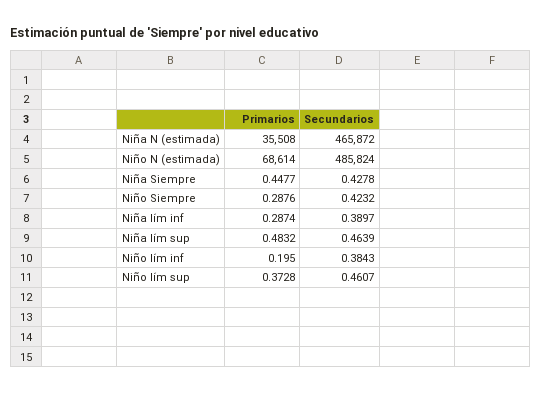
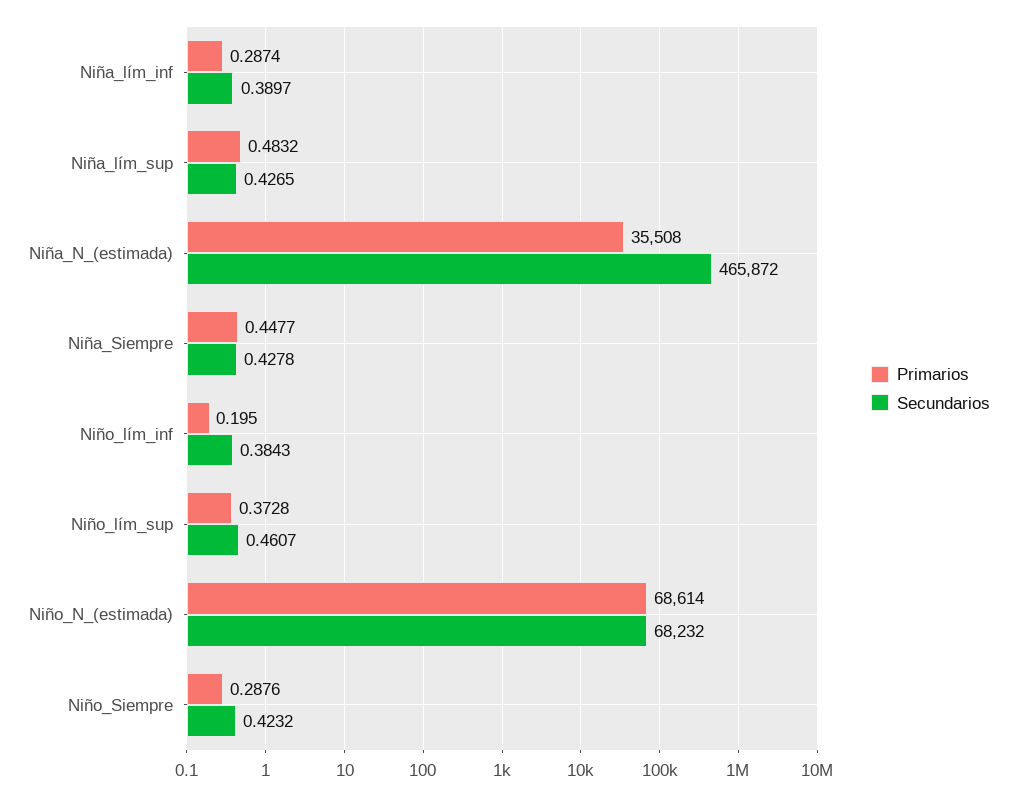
  {
    "Primarios": {
      "Niña N (estimada)": 35508,
      "Niño N (estimada)": 68614,
      "Niña Siempre": 0.4477,
      "Niño Siempre": 0.2876,
      "Niña lím inf": 0.2874,
      "Niña lím sup": 0.4832,
      "Niño lím inf": 0.195,
      "Niño lím sup": 0.3728
    },
    "Secundarios": {
      "Niña N (estimada)": 465872,
-     "Niño N (estimada)": 485824,
+     "Niño N (estimada)": 68232,
      "Niña Siempre": 0.4278,
      "Niño Siempre": 0.4232,
      "Niña lím inf": 0.3897,
-     "Niña lím sup": 0.4639,
+     "Niña lím sup": 0.4265,
      "Niño lím inf": 0.3843,
      "Niño lím sup": 0.4607
    }
  }

